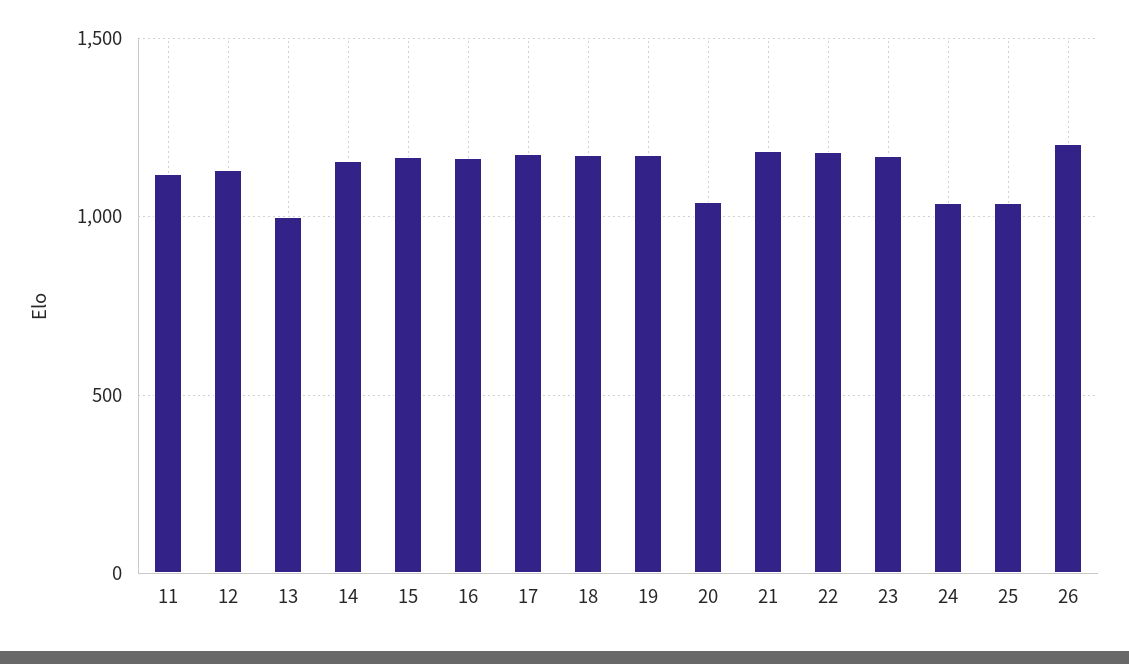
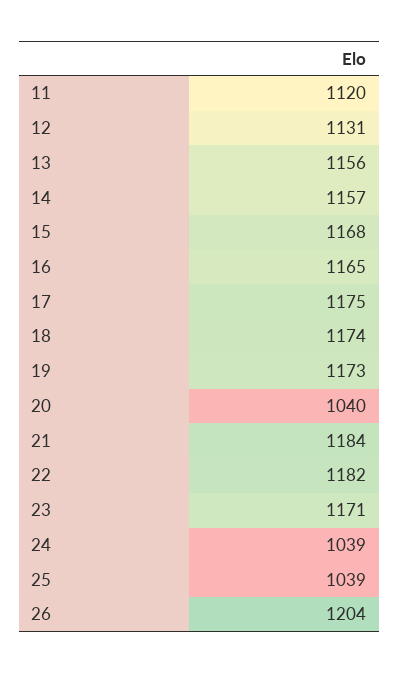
  {
    "11": 1120,
    "12": 1131,
-   "13": 1000,
+   "13": 1156,
    "14": 1157,
    "15": 1168,
    "16": 1165,
    "17": 1175,
    "18": 1174,
    "19": 1173,
    "20": 1040,
    "21": 1184,
    "22": 1182,
    "23": 1171,
    "24": 1039,
    "25": 1039,
    "26": 1204
  }

